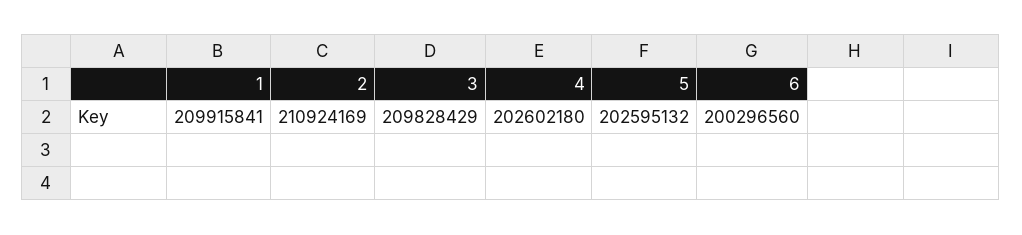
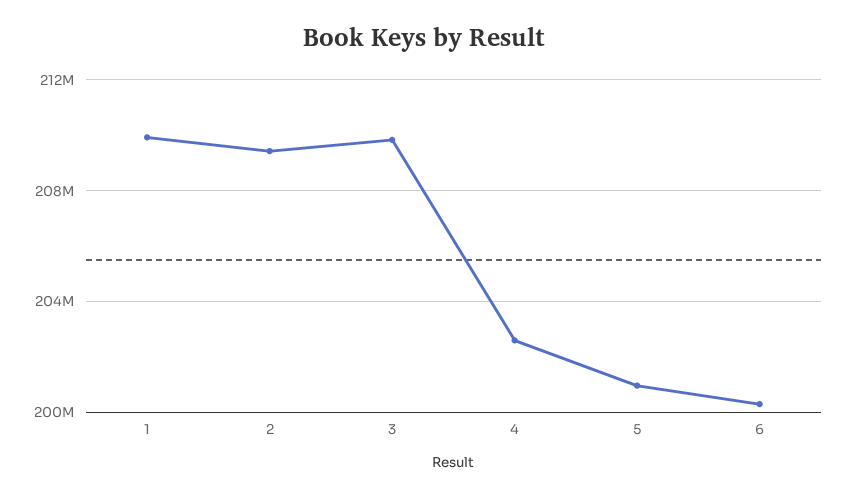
  {
    "1": 209915841,
-   "2": 210924169,
+   "2": 209500000,
    "3": 209828429,
    "4": 202602180,
-   "5": 202595132,
+   "5": 201000000,
    "6": 200296560
  }

